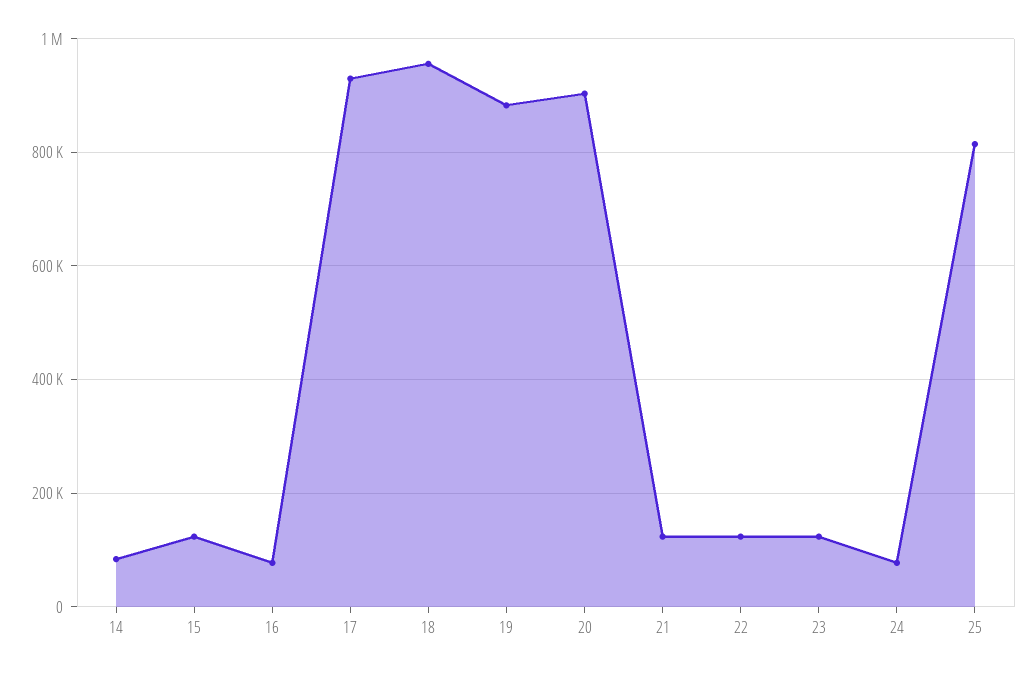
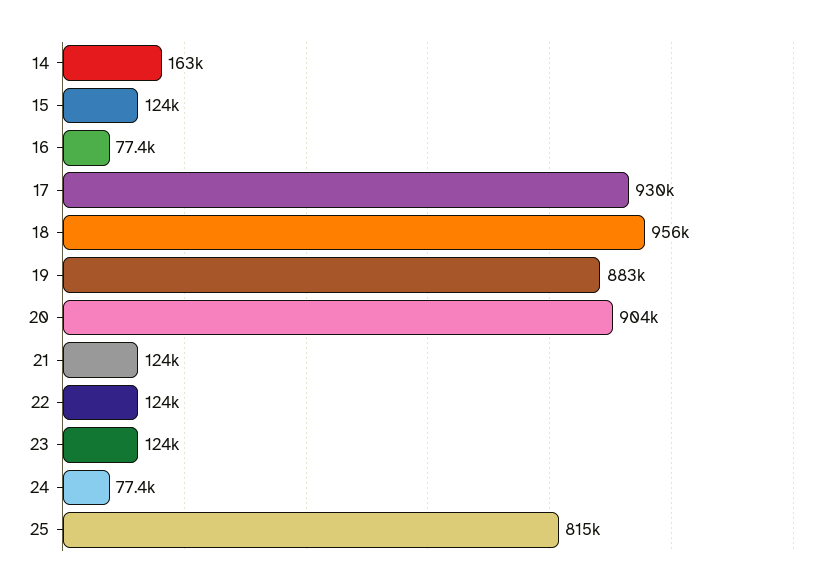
  {
-   "14": 80000,
+   "14": 163000,
    "15": 124000,
    "16": 77400,
    "17": 930000,
    "18": 956000,
    "19": 883000,
    "20": 904000,
    "21": 124000,
    "22": 124000,
    "23": 124000,
    "24": 77400,
    "25": 815000
  }

